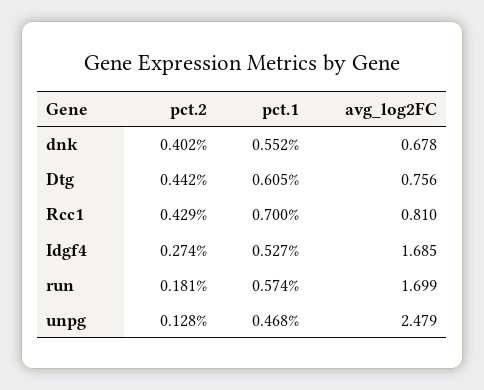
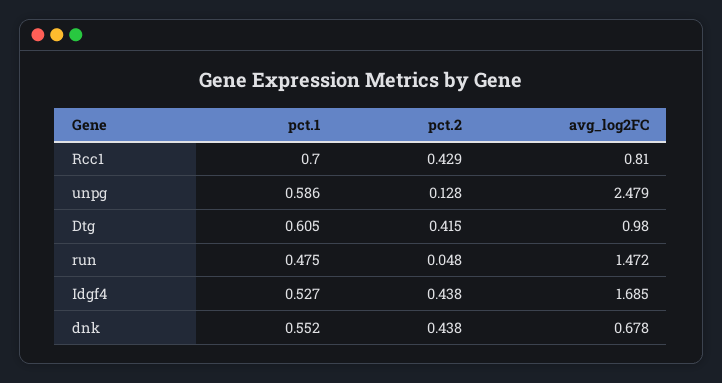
  {
    "pct.2": {
-     "dnk": 0.402,
+     "dnk": 0.438,
-     "Dtg": 0.442,
+     "Dtg": 0.415,
      "Rcc1": 0.429,
-     "Idgf4": 0.274,
+     "Idgf4": 0.438,
-     "run": 0.181,
+     "run": 0.048,
      "unpg": 0.128
    },
    "pct.1": {
      "dnk": 0.552,
      "Dtg": 0.605,
      "Rcc1": 0.7,
      "Idgf4": 0.527,
-     "run": 0.574,
+     "run": 0.475,
-     "unpg": 0.468
+     "unpg": 0.586
    },
    "avg_log2FC": {
      "dnk": 0.678,
-     "Dtg": 0.756,
+     "Dtg": 0.98,
      "Rcc1": 0.81,
      "Idgf4": 1.685,
-     "run": 1.699,
+     "run": 1.472,
      "unpg": 2.479
    }
  }

